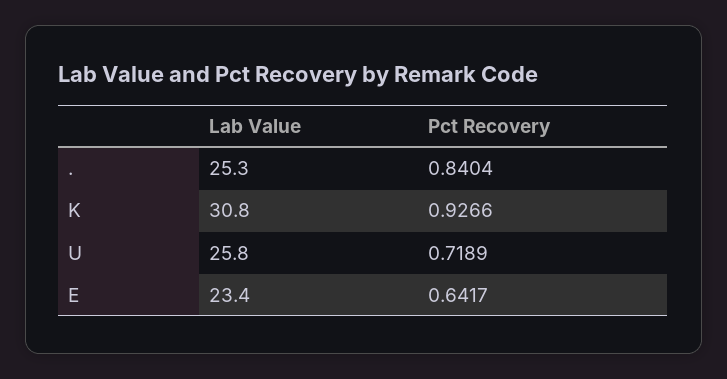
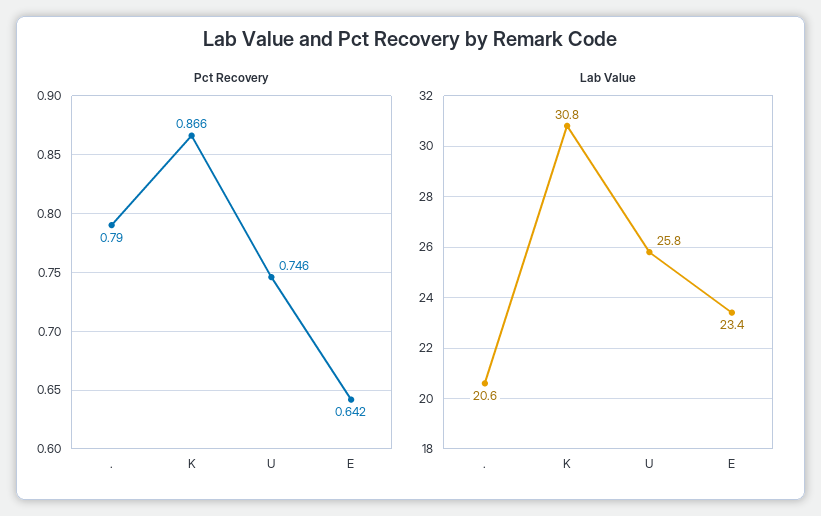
  {
    "Lab Value": {
-     ".": 25.3,
+     ".": 20.6,
      "K": 30.8,
      "U": 25.8,
      "E": 23.4
    },
    "Pct Recovery": {
-     ".": 0.8404,
+     ".": 0.79,
-     "K": 0.9266,
+     "K": 0.866,
-     "U": 0.7189,
+     "U": 0.746,
      "E": 0.6417
    }
  }

